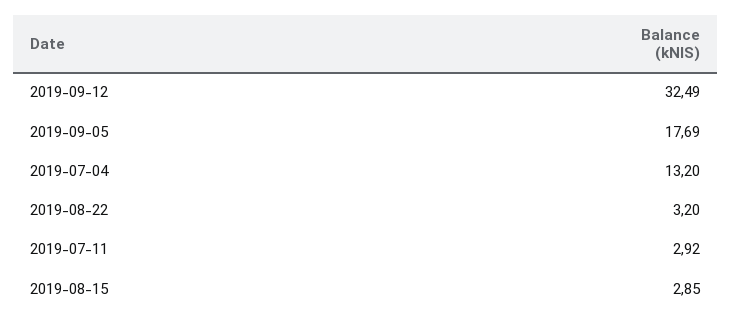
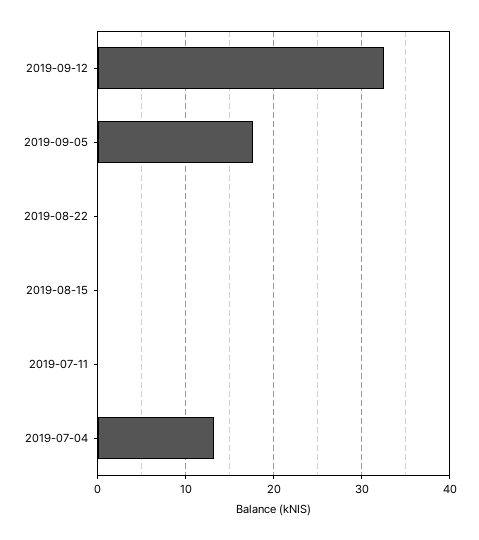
  {
    "2019-09-12": 32.49,
    "2019-09-05": 17.69,
    "2019-07-04": 13.2,
-   "2019-08-22": 3.2,
+   "2019-08-22": 0,
-   "2019-07-11": 2.92,
+   "2019-07-11": 0,
-   "2019-08-15": 2.85
+   "2019-08-15": 0
  }

